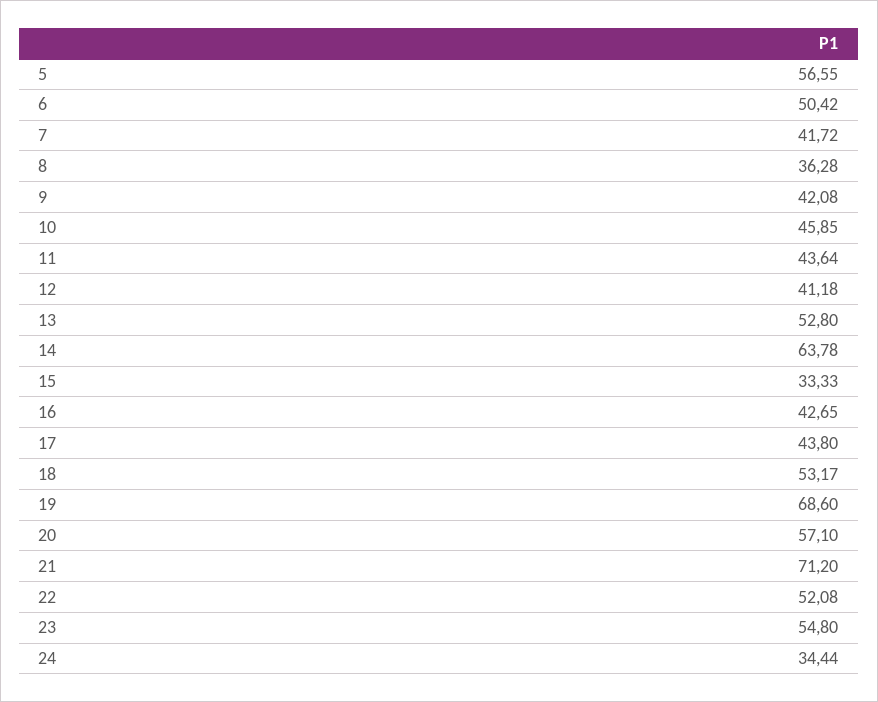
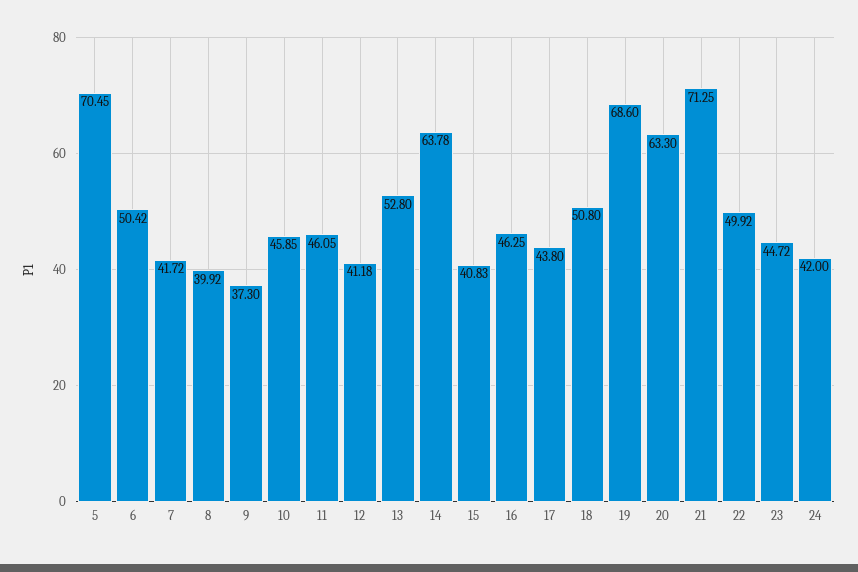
  {
-   "5": 56.55,
+   "5": 70.45,
    "6": 50.42,
    "7": 41.72,
-   "8": 36.28,
+   "8": 39.92,
-   "9": 42.08,
+   "9": 37.3,
    "10": 45.85,
-   "11": 43.64,
+   "11": 46.05,
    "12": 41.18,
    "13": 52.8,
    "14": 63.78,
-   "15": 33.33,
+   "15": 40.83,
-   "16": 42.65,
+   "16": 46.25,
    "17": 43.8,
-   "18": 53.17,
+   "18": 50.8,
    "19": 68.6,
-   "20": 57.1,
+   "20": 63.3,
-   "21": 71.2,
+   "21": 71.25,
-   "22": 52.08,
+   "22": 49.92,
-   "23": 54.8,
+   "23": 44.72,
-   "24": 34.44
+   "24": 42
  }

